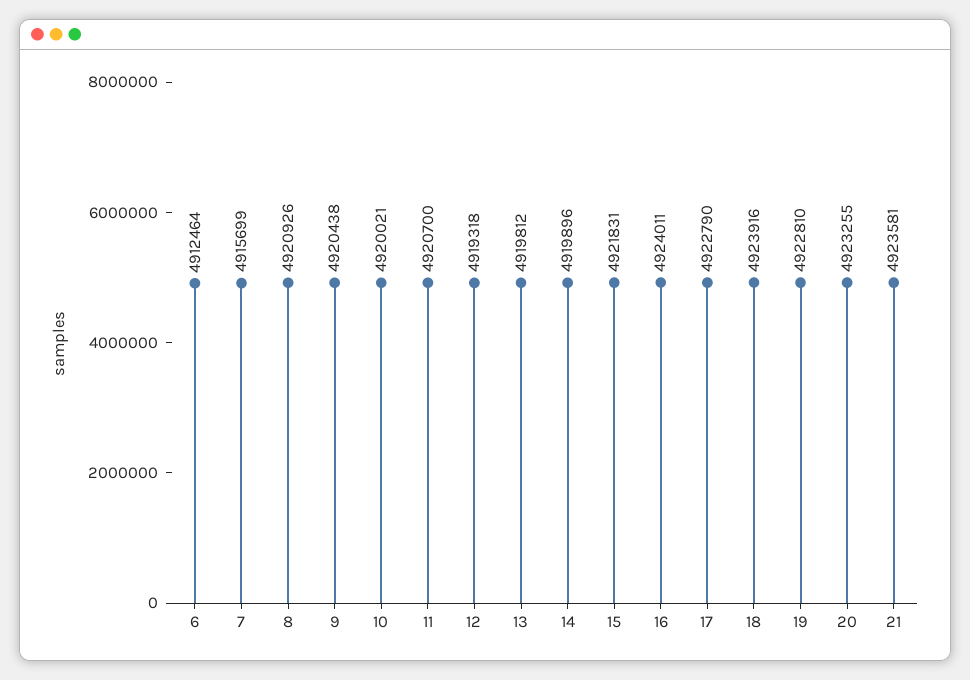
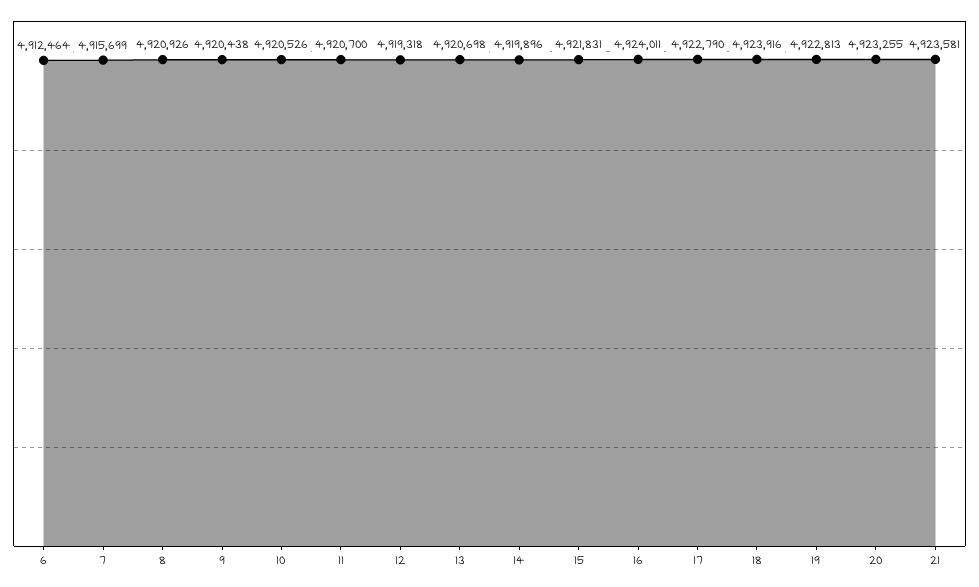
  {
    "6": 4912464,
    "7": 4915699,
    "8": 4920926,
    "9": 4920438,
-   "10": 4920021,
+   "10": 4920526,
    "11": 4920700,
    "12": 4919318,
-   "13": 4919812,
+   "13": 4920698,
    "14": 4919896,
    "15": 4921831,
    "16": 4924011,
    "17": 4922790,
    "18": 4923916,
-   "19": 4922810,
+   "19": 4922813,
    "20": 4923255,
    "21": 4923581
  }

